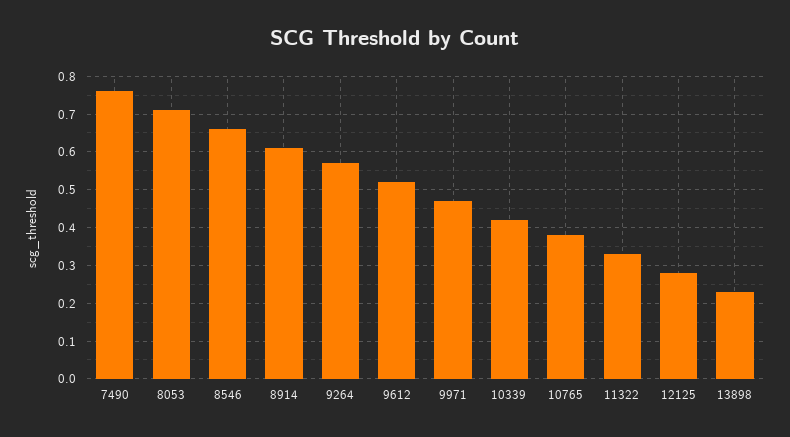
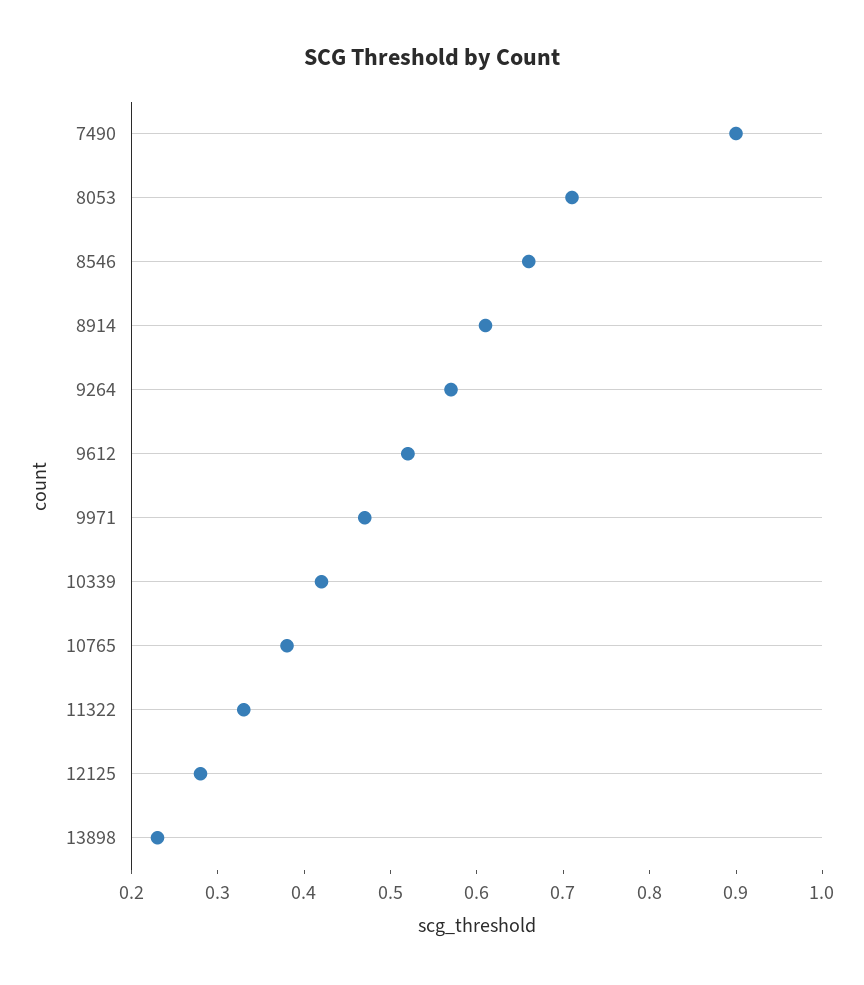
  {
-   "7490": 0.75,
+   "7490": 0.9,
    "8053": 0.71,
    "8546": 0.66,
    "8914": 0.61,
    "9264": 0.57,
    "9612": 0.52,
    "9971": 0.47,
    "10339": 0.42,
    "10765": 0.38,
    "11322": 0.33,
    "12125": 0.28,
    "13898": 0.23
  }

